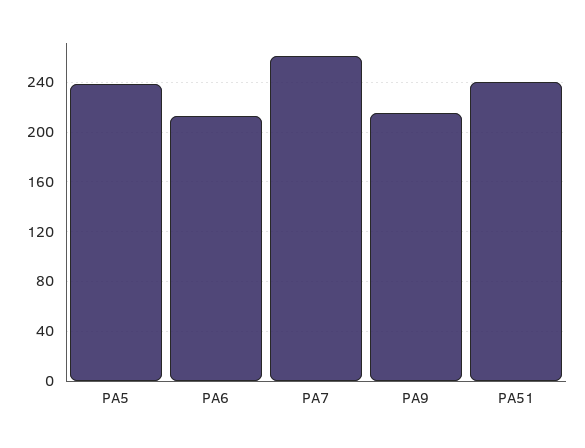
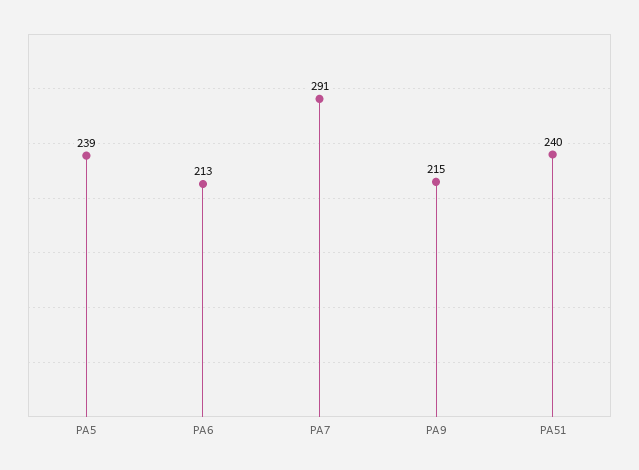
  {
    "PA5": 239,
    "PA6": 213,
-   "PA7": 260,
+   "PA7": 291,
    "PA9": 215,
    "PA51": 240
  }

